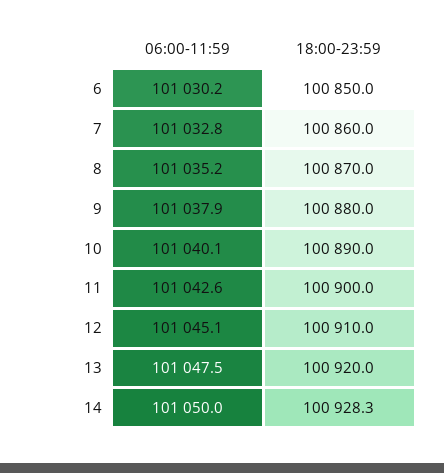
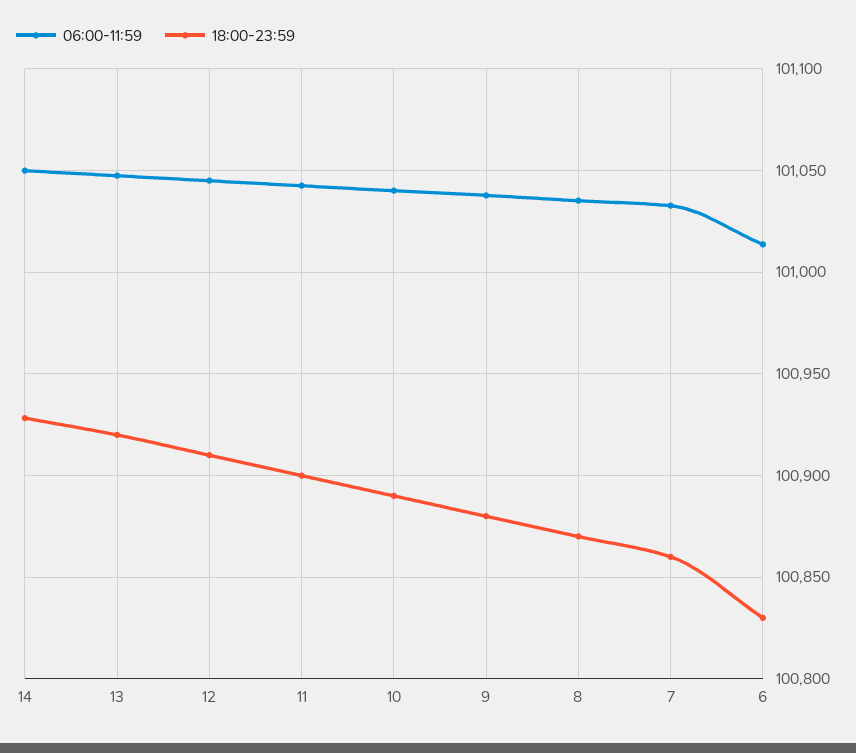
  {
    "06:00-11:59": {
-     "6": 101030.2,
+     "6": 101015,
      "7": 101032.8,
      "8": 101035.2,
      "9": 101037.9,
      "10": 101040.1,
      "11": 101042.6,
      "12": 101045.1,
      "13": 101047.5,
      "14": 101050
    },
    "18:00-23:59": {
-     "6": 100850,
+     "6": 100830,
      "7": 100860,
      "8": 100870,
      "9": 100880,
      "10": 100890,
      "11": 100900,
      "12": 100910,
      "13": 100920,
      "14": 100928.3
    }
  }

